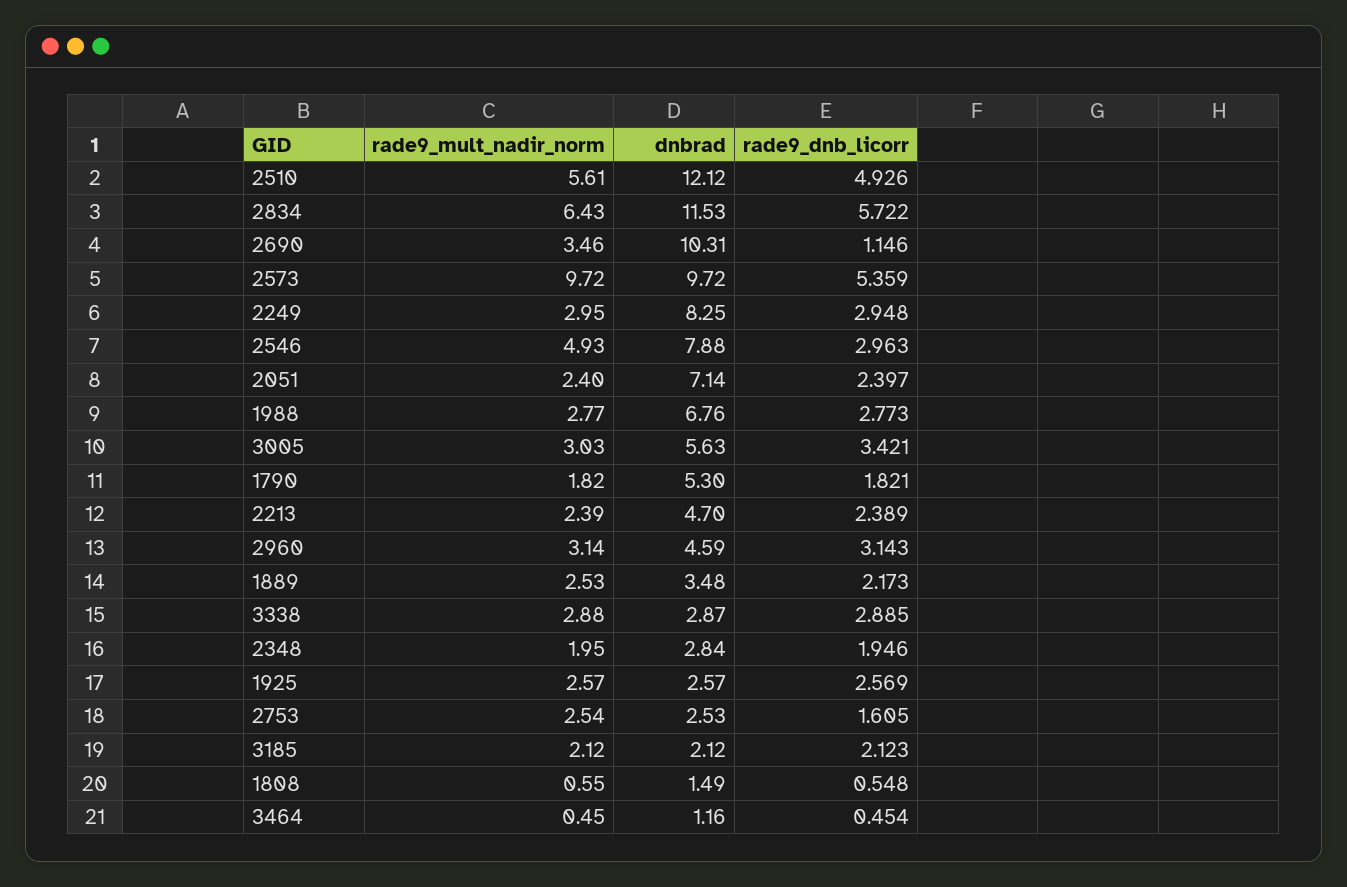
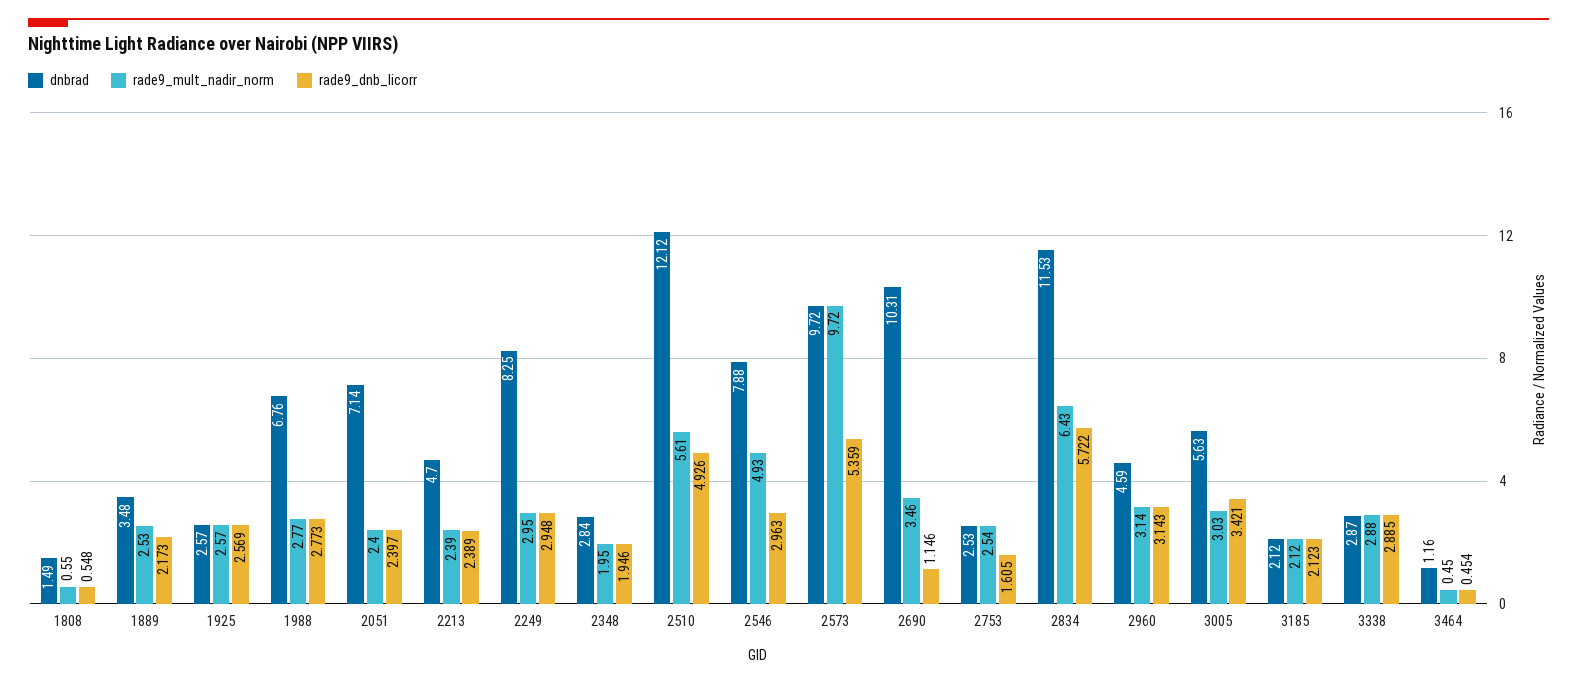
  {
    "rade9_mult_nadir_norm": {
      "2510": 5.61,
      "2834": 6.43,
      "2690": 3.46,
      "2573": 9.72,
      "2249": 2.95,
      "2546": 4.93,
      "2051": 2.4,
      "1988": 2.77,
      "3005": 3.03,
-     "1790": 1.82,
      "2213": 2.39,
      "2960": 3.14,
      "1889": 2.53,
      "3338": 2.88,
      "2348": 1.95,
      "1925": 2.57,
      "2753": 2.54,
      "3185": 2.12,
      "1808": 0.55,
      "3464": 0.45
    },
    "dnbrad": {
      "2510": 12.12,
      "2834": 11.53,
      "2690": 10.31,
      "2573": 9.72,
      "2249": 8.25,
      "2546": 7.88,
      "2051": 7.14,
      "1988": 6.76,
      "3005": 5.63,
-     "1790": 5.3,
      "2213": 4.7,
      "2960": 4.59,
      "1889": 3.48,
      "3338": 2.87,
      "2348": 2.84,
      "1925": 2.57,
      "2753": 2.53,
      "3185": 2.12,
      "1808": 1.49,
      "3464": 1.16
    },
    "rade9_dnb_licorr": {
      "2510": 4.926,
      "2834": 5.722,
      "2690": 1.146,
      "2573": 5.359,
      "2249": 2.948,
      "2546": 2.963,
      "2051": 2.397,
      "1988": 2.773,
      "3005": 3.421,
-     "1790": 1.821,
      "2213": 2.389,
      "2960": 3.143,
      "1889": 2.173,
      "3338": 2.885,
      "2348": 1.946,
      "1925": 2.569,
      "2753": 1.605,
      "3185": 2.123,
      "1808": 0.548,
      "3464": 0.454
    }
  }

